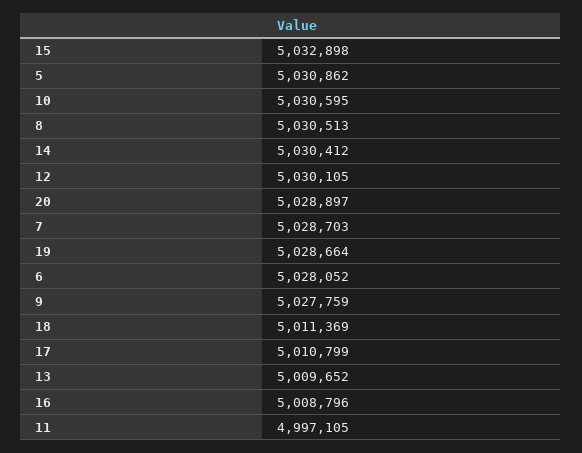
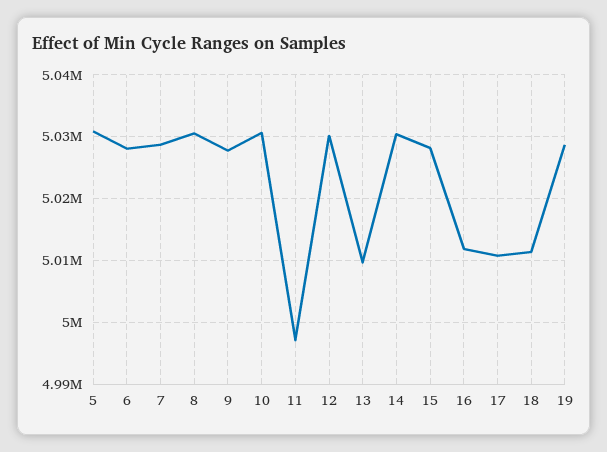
  {
-   "15": 5032898,
+   "15": 5028000,
    "5": 5030862,
    "10": 5030595,
    "8": 5030513,
    "14": 5030412,
    "12": 5030105,
-   "20": 5028897,
    "7": 5028703,
    "19": 5028664,
    "6": 5028052,
    "9": 5027759,
    "18": 5011369,
    "17": 5010799,
    "13": 5009652,
-   "16": 5008796,
+   "16": 5012000,
    "11": 4997105
  }

